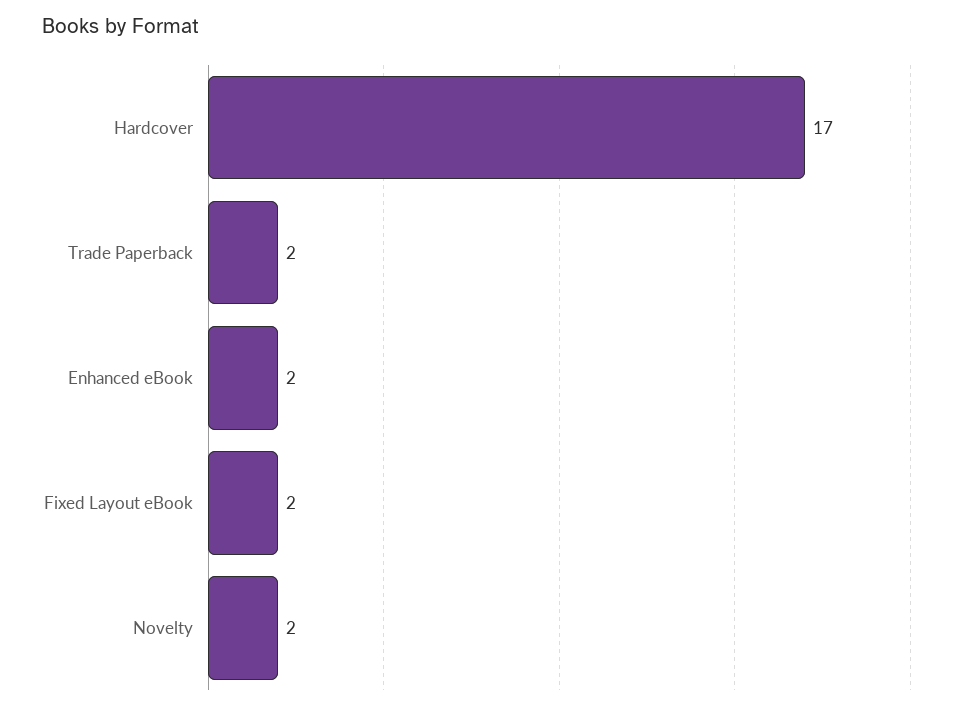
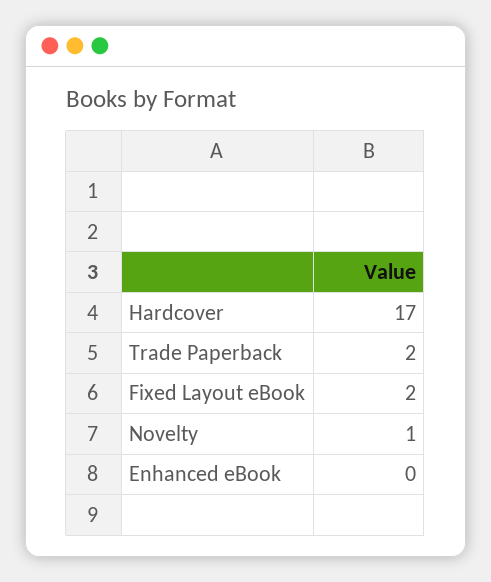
  {
    "Hardcover": 17,
    "Trade Paperback": 2,
-   "Enhanced eBook": 2,
+   "Enhanced eBook": 0,
    "Fixed Layout eBook": 2,
-   "Novelty": 2
+   "Novelty": 1
  }

